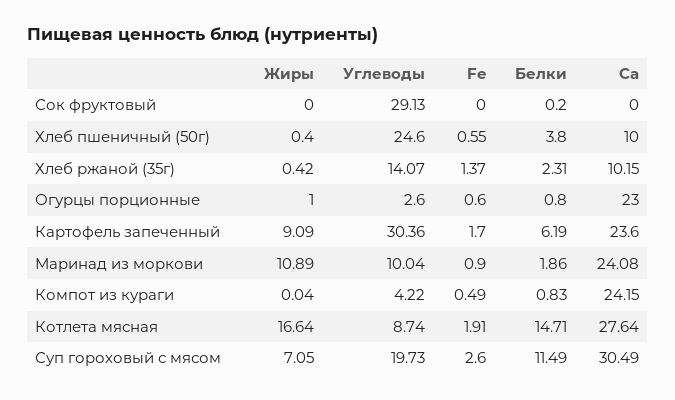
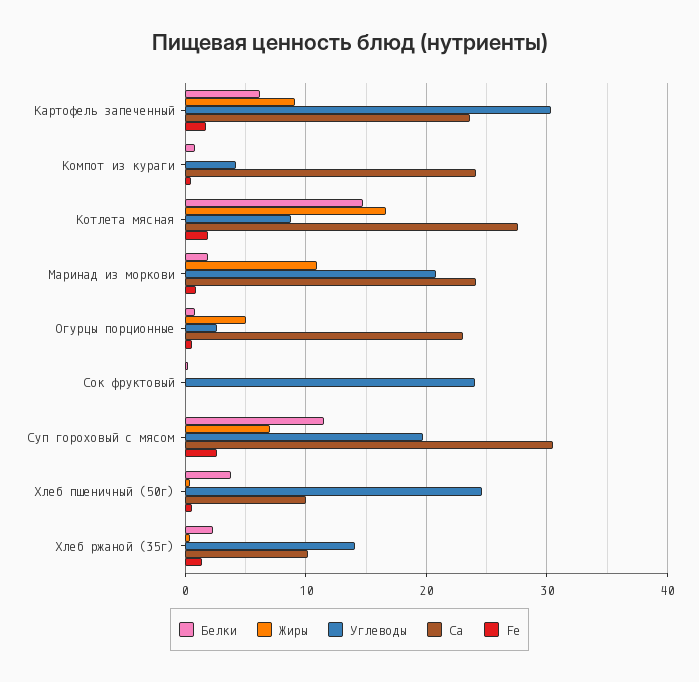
  {
    "Жиры": {
      "Сок фруктовый": 0,
      "Хлеб пшеничный (50г)": 0.4,
      "Хлеб ржаной (35г)": 0.42,
-     "Огурцы порционные": 1,
+     "Огурцы порционные": 5,
      "Картофель запеченный": 9.09,
      "Маринад из моркови": 10.89,
      "Компот из кураги": 0.04,
      "Котлета мясная": 16.64,
      "Суп гороховый с мясом": 7.05
    },
    "Углеводы": {
-     "Сок фруктовый": 29.13,
+     "Сок фруктовый": 24,
      "Хлеб пшеничный (50г)": 24.6,
      "Хлеб ржаной (35г)": 14.07,
      "Огурцы порционные": 2.6,
      "Картофель запеченный": 30.36,
-     "Маринад из моркови": 10.04,
+     "Маринад из моркови": 21,
      "Компот из кураги": 4.22,
      "Котлета мясная": 8.74,
      "Суп гороховый с мясом": 19.73
    },
    "Fe": {
      "Сок фруктовый": 0,
      "Хлеб пшеничный (50г)": 0.55,
      "Хлеб ржаной (35г)": 1.37,
      "Огурцы порционные": 0.6,
      "Картофель запеченный": 1.7,
      "Маринад из моркови": 0.9,
      "Компот из кураги": 0.49,
      "Котлета мясная": 1.91,
      "Суп гороховый с мясом": 2.6
    },
    "Белки": {
      "Сок фруктовый": 0.2,
      "Хлеб пшеничный (50г)": 3.8,
      "Хлеб ржаной (35г)": 2.31,
      "Огурцы порционные": 0.8,
      "Картофель запеченный": 6.19,
      "Маринад из моркови": 1.86,
      "Компот из кураги": 0.83,
      "Котлета мясная": 14.71,
      "Суп гороховый с мясом": 11.49
    },
    "Ca": {
      "Сок фруктовый": 0,
      "Хлеб пшеничный (50г)": 10,
      "Хлеб ржаной (35г)": 10.15,
      "Огурцы порционные": 23,
      "Картофель запеченный": 23.6,
      "Маринад из моркови": 24.08,
      "Компот из кураги": 24.15,
      "Котлета мясная": 27.64,
      "Суп гороховый с мясом": 30.49
    }
  }

